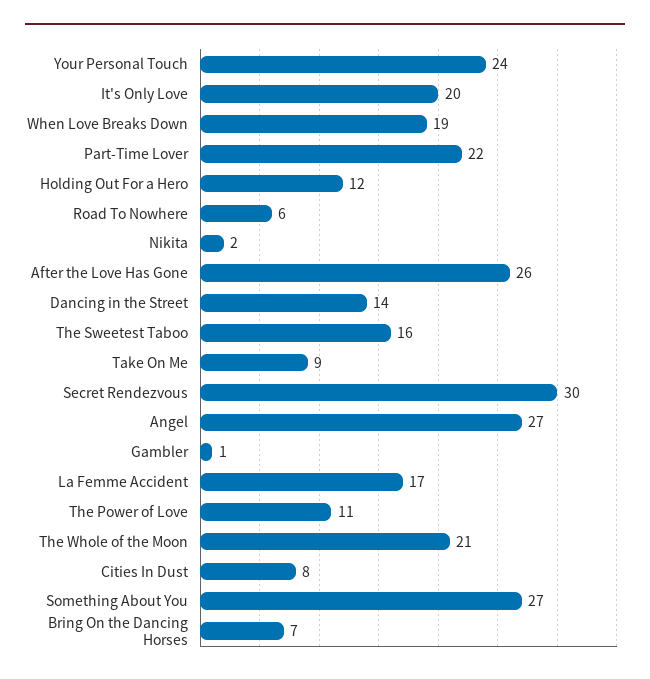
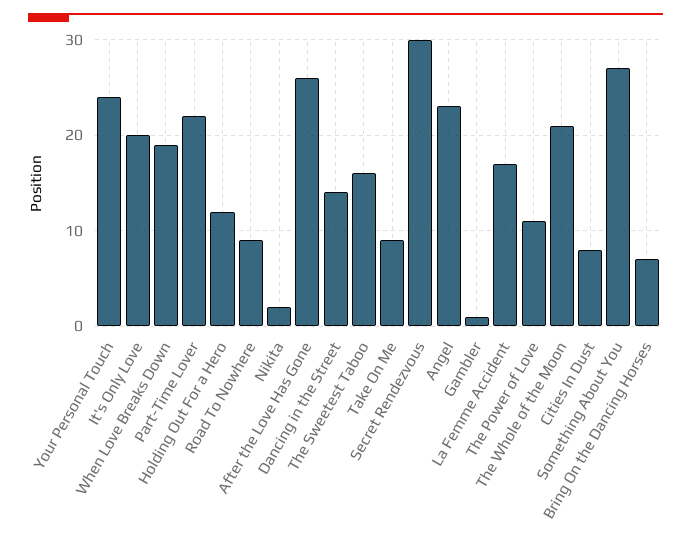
  {
    "Your Personal Touch": 24,
    "It's Only Love": 20,
    "When Love Breaks Down": 19,
    "Part-Time Lover": 22,
    "Holding Out For a Hero": 12,
-   "Road To Nowhere": 6,
+   "Road To Nowhere": 9,
    "Nikita": 2,
    "After the Love Has Gone": 26,
    "Dancing in the Street": 14,
    "The Sweetest Taboo": 16,
    "Take On Me": 9,
    "Secret Rendezvous": 30,
-   "Angel": 27,
+   "Angel": 23,
    "Gambler": 1,
    "La Femme Accident": 17,
    "The Power of Love": 11,
    "The Whole of the Moon": 21,
    "Cities In Dust": 8,
    "Something About You": 27,
    "Bring On the Dancing Horses": 7
  }

